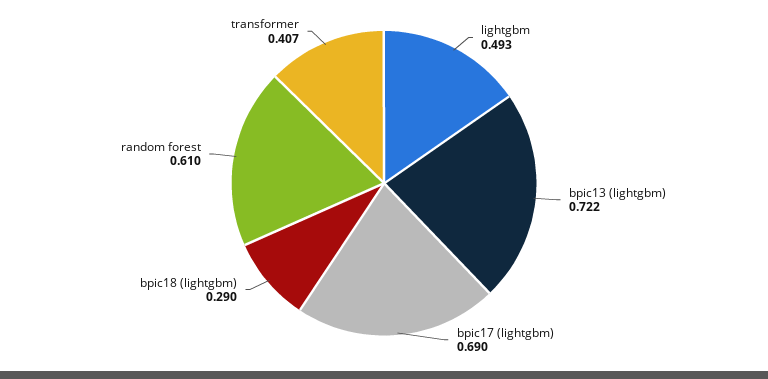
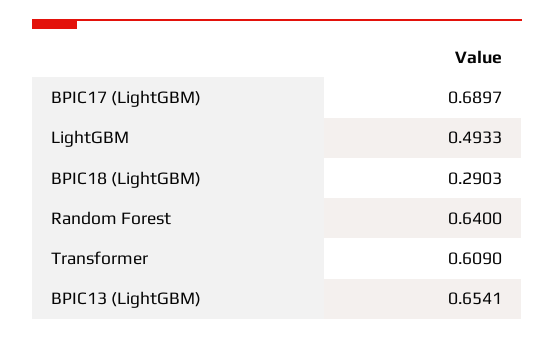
  {
    "lightgbm": 0.4933,
-   "bpic13 (lightgbm)": 0.722,
+   "bpic13 (lightgbm)": 0.6541,
    "bpic17 (lightgbm)": 0.6897,
    "bpic18 (lightgbm)": 0.2903,
-   "random forest": 0.61,
+   "random forest": 0.64,
-   "transformer": 0.407
+   "transformer": 0.609
  }

